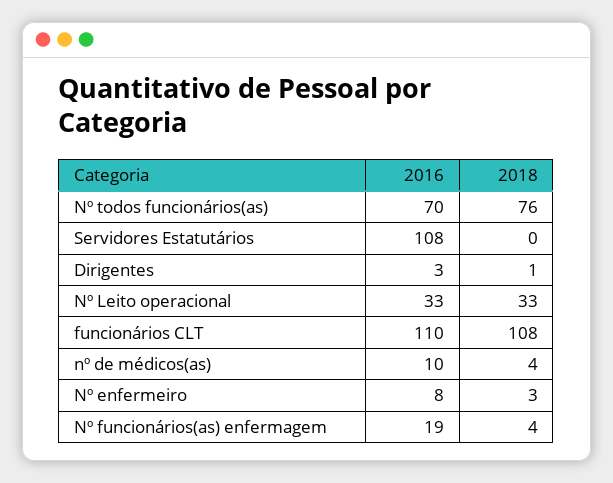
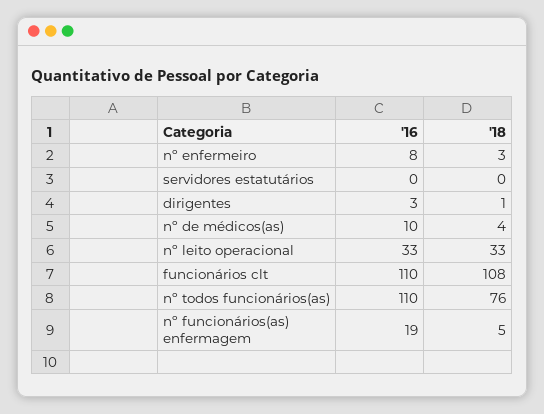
  {
    "2016": {
-     "Nº todos funcionários(as)": 70,
+     "Nº todos funcionários(as)": 110,
-     "Servidores Estatutários": 108,
+     "Servidores Estatutários": 0,
      "Dirigentes": 3,
      "Nº Leito operacional": 33,
      "funcionários CLT": 110,
      "nº de médicos(as)": 10,
      "Nº enfermeiro": 8,
      "Nº funcionários(as) enfermagem": 19
    },
    "2018": {
      "Nº todos funcionários(as)": 76,
      "Servidores Estatutários": 0,
      "Dirigentes": 1,
      "Nº Leito operacional": 33,
      "funcionários CLT": 108,
      "nº de médicos(as)": 4,
      "Nº enfermeiro": 3,
-     "Nº funcionários(as) enfermagem": 4
+     "Nº funcionários(as) enfermagem": 5
    }
  }

